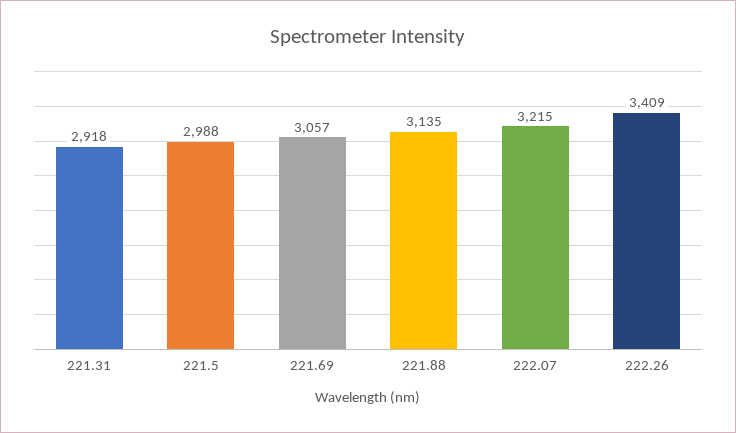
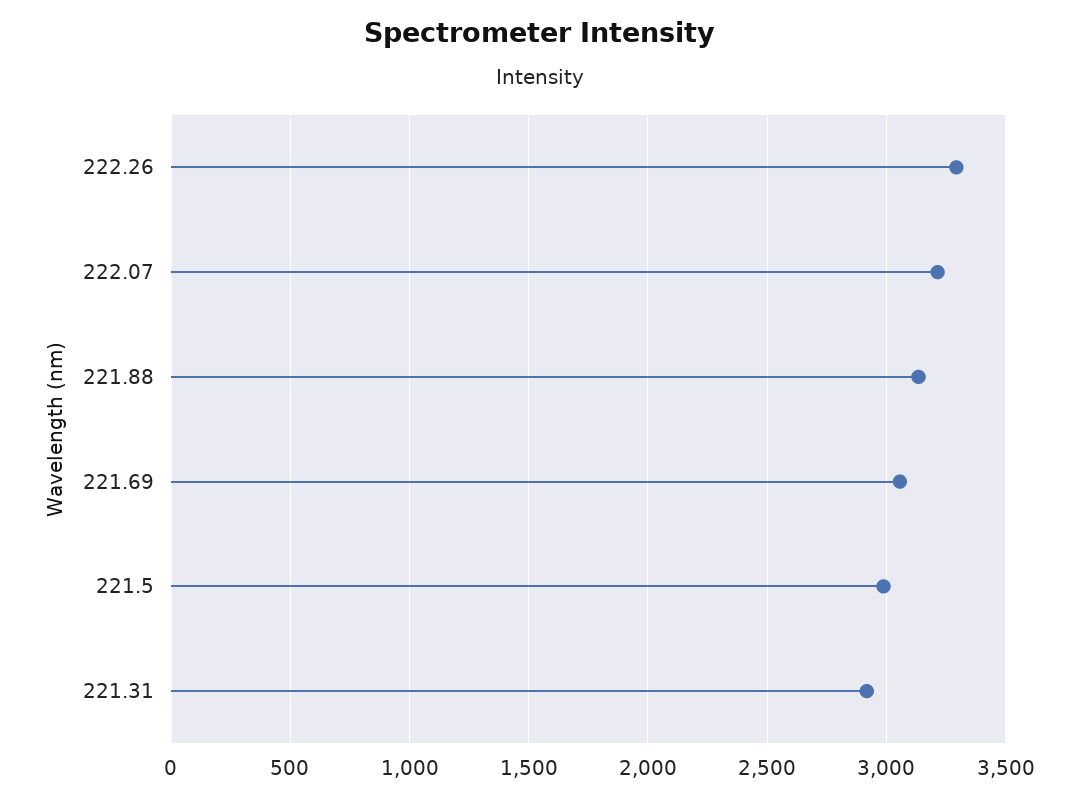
  {
    "221.31": 2918,
    "221.5": 2988,
    "221.69": 3057,
    "221.88": 3135,
    "222.07": 3215,
-   "222.26": 3409
+   "222.26": 3300
  }

